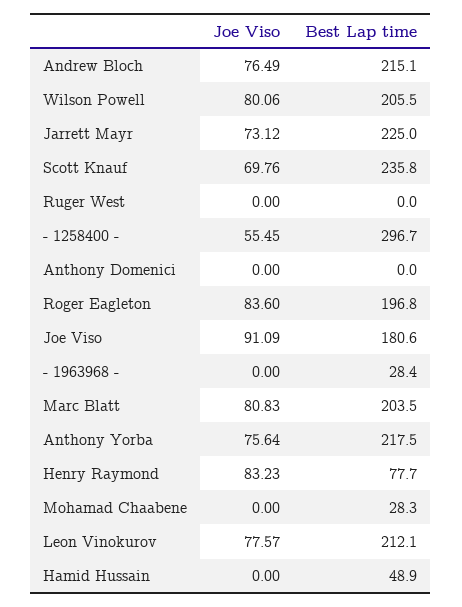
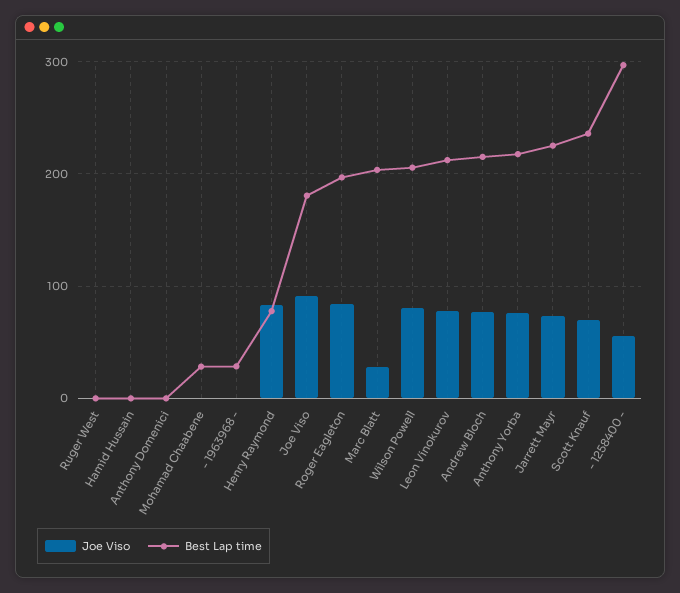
  {
    "Joe Viso": {
      "Andrew Bloch": 76.49,
      "Wilson Powell": 80.06,
      "Jarrett Mayr": 73.12,
      "Scott Knauf": 69.76,
      "Ruger West": 0,
      "- 1258400 -": 55.45,
      "Anthony Domenici": 0,
      "Roger Eagleton": 83.6,
      "Joe Viso": 91.09,
      "- 1963968 -": 0,
-     "Marc Blatt": 80.83,
+     "Marc Blatt": 30,
      "Anthony Yorba": 75.64,
      "Henry Raymond": 83.23,
      "Mohamad Chaabene": 0,
      "Leon Vinokurov": 77.57,
      "Hamid Hussain": 0
    },
    "Best Lap time": {
      "Andrew Bloch": 215.1,
      "Wilson Powell": 205.5,
      "Jarrett Mayr": 225,
      "Scott Knauf": 235.8,
      "Ruger West": 0,
      "- 1258400 -": 296.7,
      "Anthony Domenici": 0,
      "Roger Eagleton": 196.8,
      "Joe Viso": 180.6,
      "- 1963968 -": 28.4,
      "Marc Blatt": 203.5,
      "Anthony Yorba": 217.5,
      "Henry Raymond": 77.7,
      "Mohamad Chaabene": 28.3,
      "Leon Vinokurov": 212.1,
-     "Hamid Hussain": 48.9
+     "Hamid Hussain": 0
    }
  }

